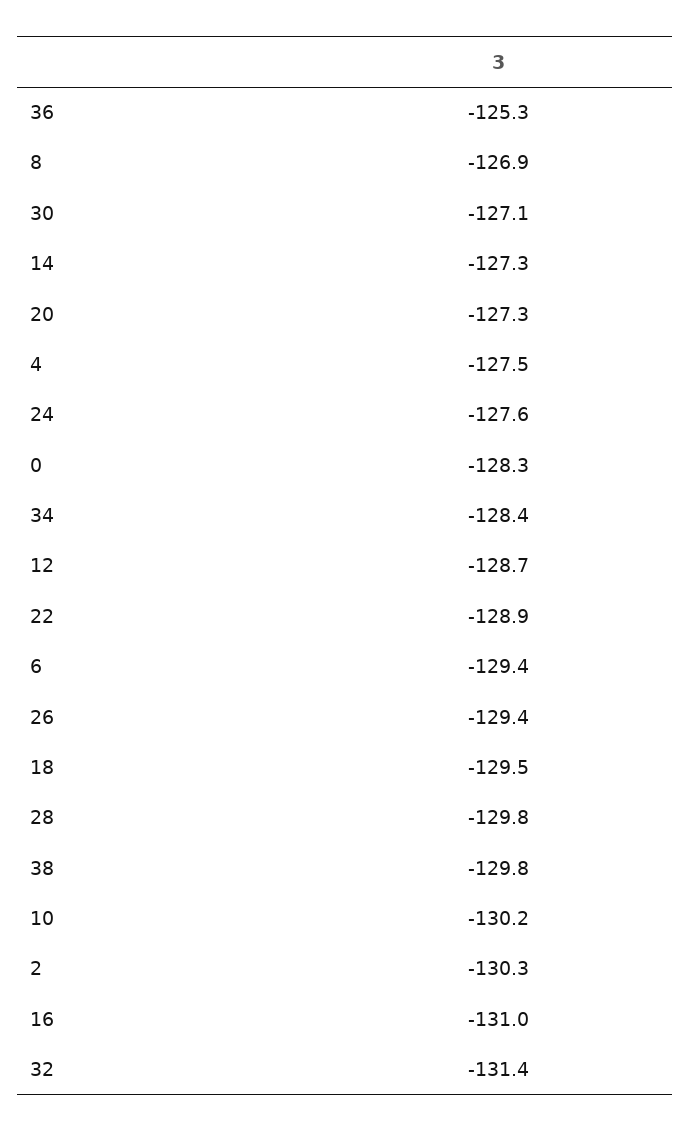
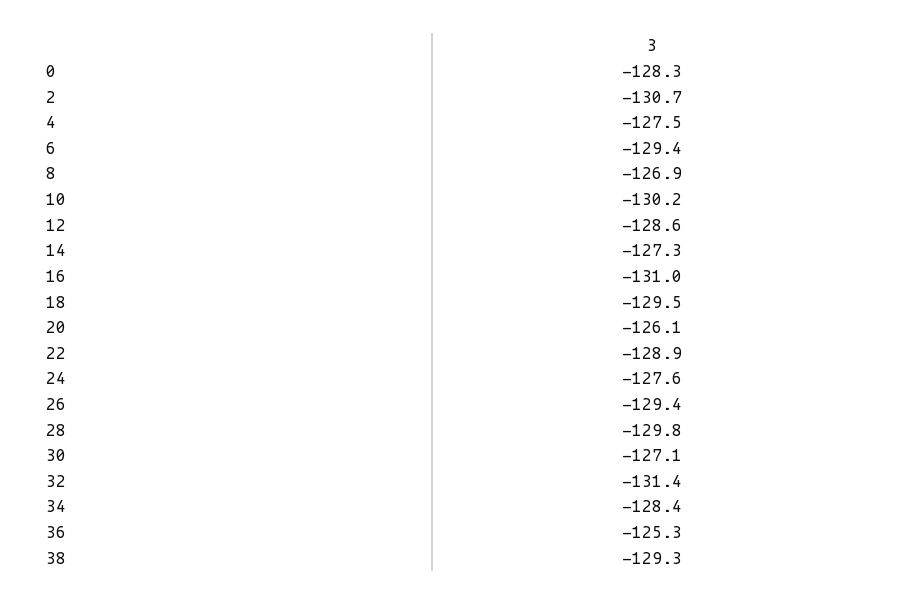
  {
    "36": -125.3,
    "8": -126.9,
    "30": -127.1,
    "14": -127.3,
-   "20": -127.3,
+   "20": -126.1,
    "4": -127.5,
    "24": -127.6,
    "0": -128.3,
    "34": -128.4,
-   "12": -128.7,
+   "12": -128.6,
    "22": -128.9,
    "6": -129.4,
    "26": -129.4,
    "18": -129.5,
    "28": -129.8,
-   "38": -129.8,
+   "38": -129.3,
    "10": -130.2,
-   "2": -130.3,
+   "2": -130.7,
    "16": -131,
    "32": -131.4
  }

